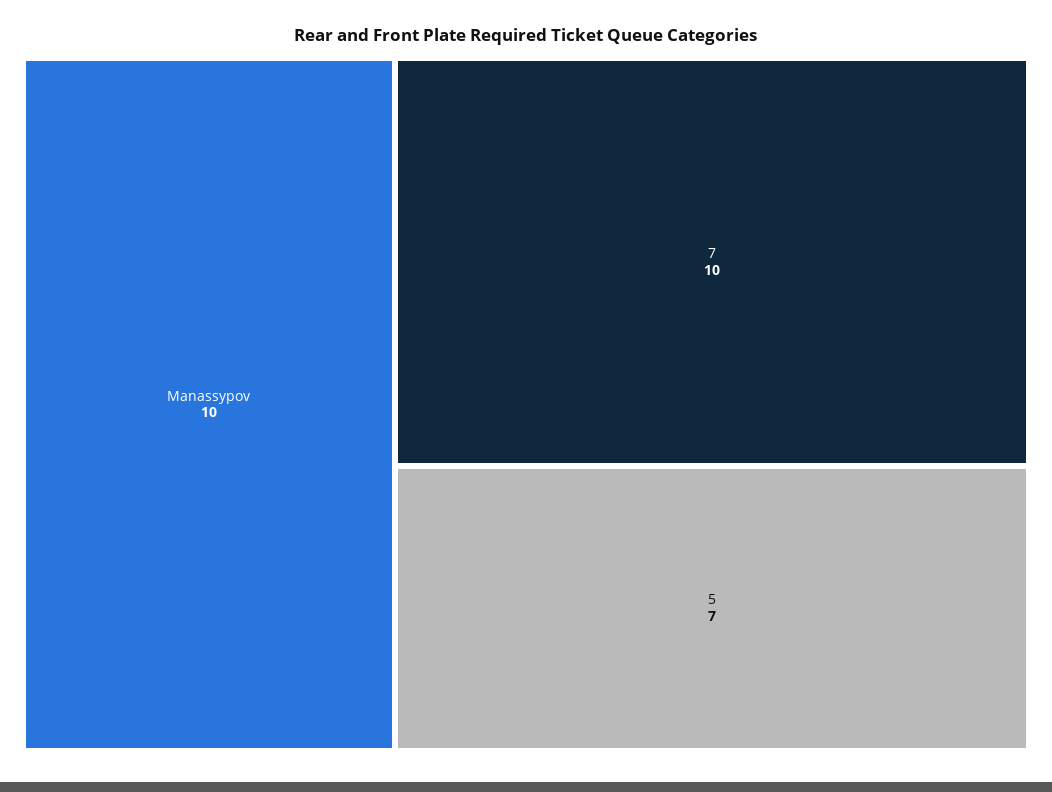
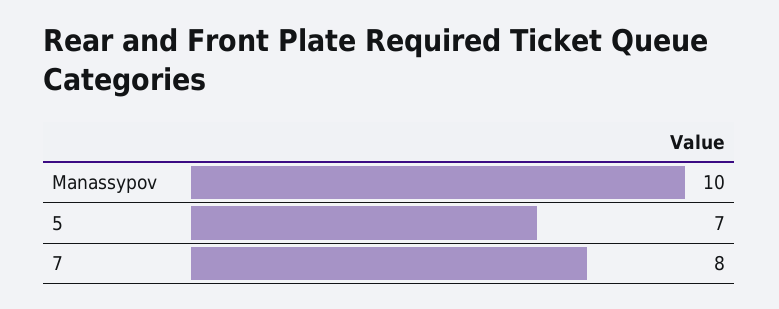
  {
    "Manassypov": 10,
-   "7": 10,
+   "7": 8,
    "5": 7
  }

